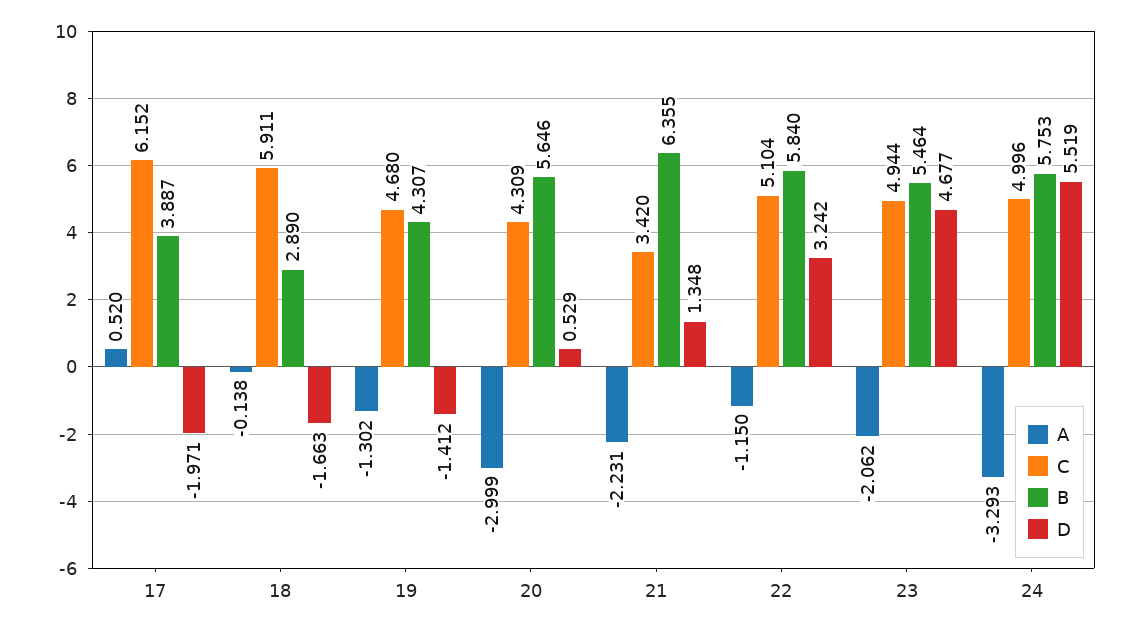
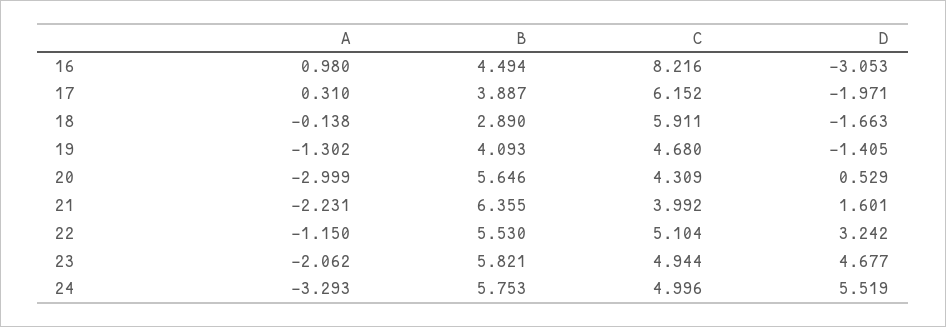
  {
    "A": {
-     "17": 0.52,
+     "17": 0.31,
      "18": -0.138,
      "19": -1.302,
      "20": -2.999,
      "21": -2.231,
      "22": -1.15,
      "23": -2.062,
-     "24": -3.293
+     "24": -3.293,
+     "16": 0.98
    },
    "C": {
      "17": 6.152,
      "18": 5.911,
      "19": 4.68,
      "20": 4.309,
-     "21": 3.42,
+     "21": 3.992,
      "22": 5.104,
      "23": 4.944,
-     "24": 4.996
+     "24": 4.996,
+     "16": 8.216
    },
    "B": {
      "17": 3.887,
      "18": 2.89,
-     "19": 4.307,
+     "19": 4.093,
      "20": 5.646,
      "21": 6.355,
-     "22": 5.84,
+     "22": 5.53,
-     "23": 5.464,
+     "23": 5.821,
-     "24": 5.753
+     "24": 5.753,
+     "16": 4.494
    },
    "D": {
      "17": -1.971,
      "18": -1.663,
-     "19": -1.412,
+     "19": -1.405,
      "20": 0.529,
-     "21": 1.348,
+     "21": 1.601,
      "22": 3.242,
      "23": 4.677,
-     "24": 5.519
+     "24": 5.519,
+     "16": -3.053
    }
  }

